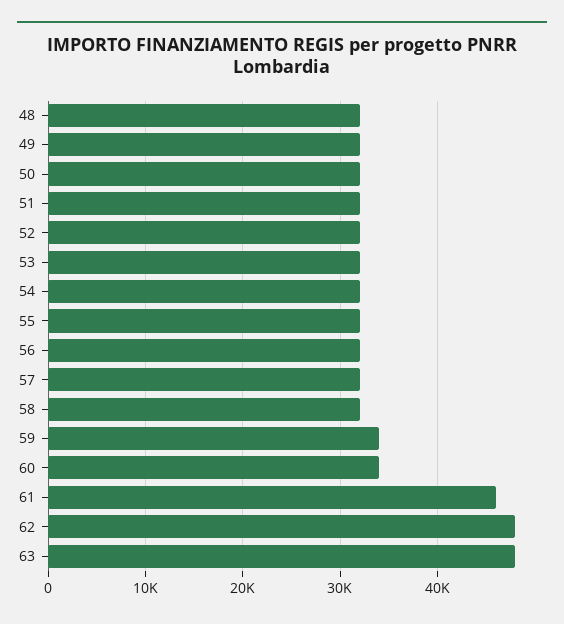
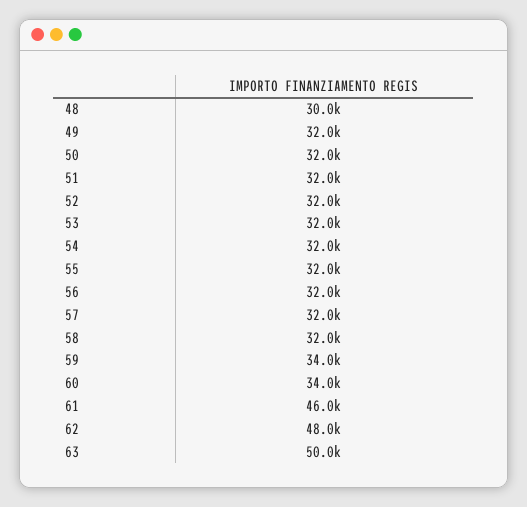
  {
-   "48": 32000,
+   "48": 30000,
    "49": 32000,
    "50": 32000,
    "51": 32000,
    "52": 32000,
    "53": 32000,
    "54": 32000,
    "55": 32000,
    "56": 32000,
    "57": 32000,
    "58": 32000,
    "59": 34000,
    "60": 34000,
    "61": 46000,
    "62": 48000,
-   "63": 48000
+   "63": 50000
  }

